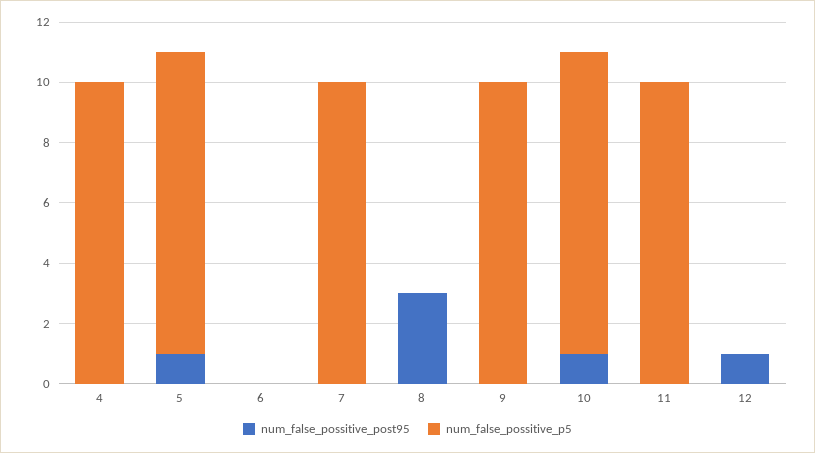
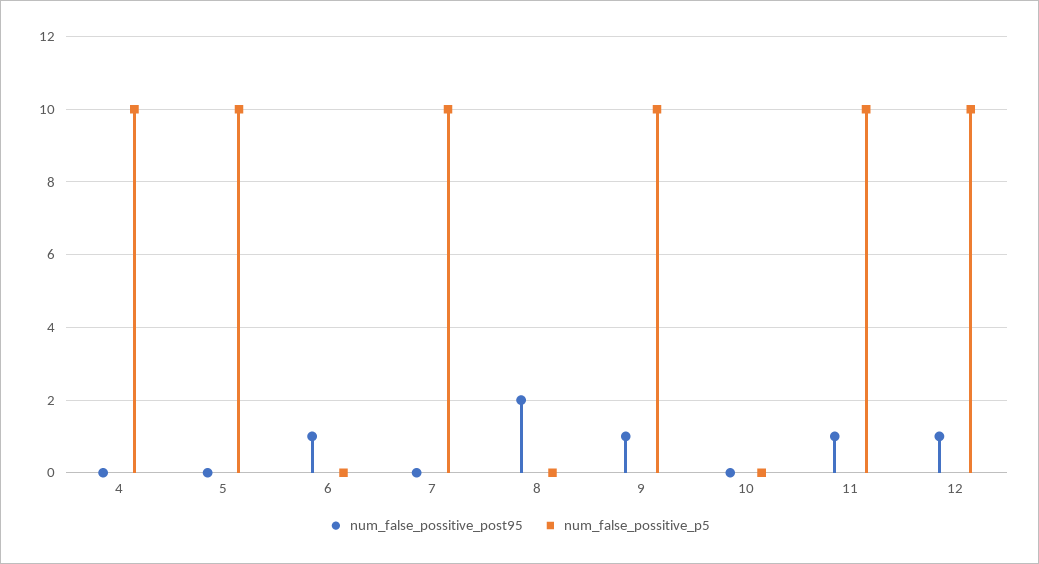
  {
    "num_false_possitive_post95": {
      "4": 0,
-     "5": 1,
+     "5": 0,
-     "6": 0,
+     "6": 1,
      "7": 0,
-     "8": 3,
+     "8": 2,
-     "9": 0,
+     "9": 1,
-     "10": 1,
+     "10": 0,
-     "11": 0,
+     "11": 1,
      "12": 1
    },
    "num_false_possitive_p5": {
      "4": 10,
      "5": 10,
      "6": 0,
      "7": 10,
      "8": 0,
      "9": 10,
-     "10": 10,
+     "10": 0,
      "11": 10,
-     "12": 0
+     "12": 10
    }
  }

